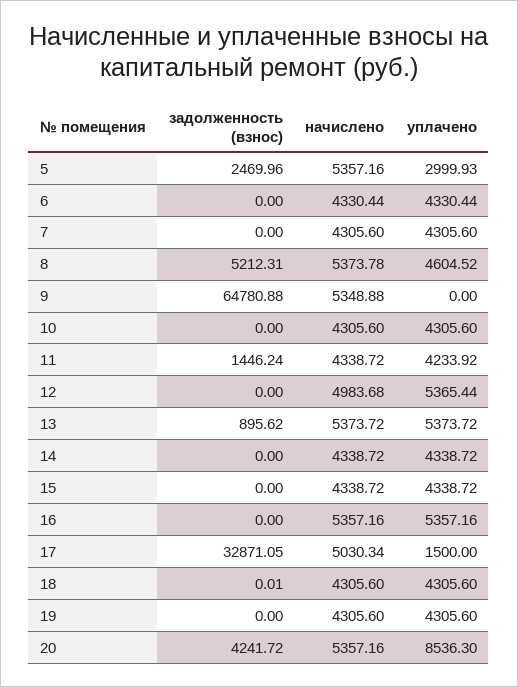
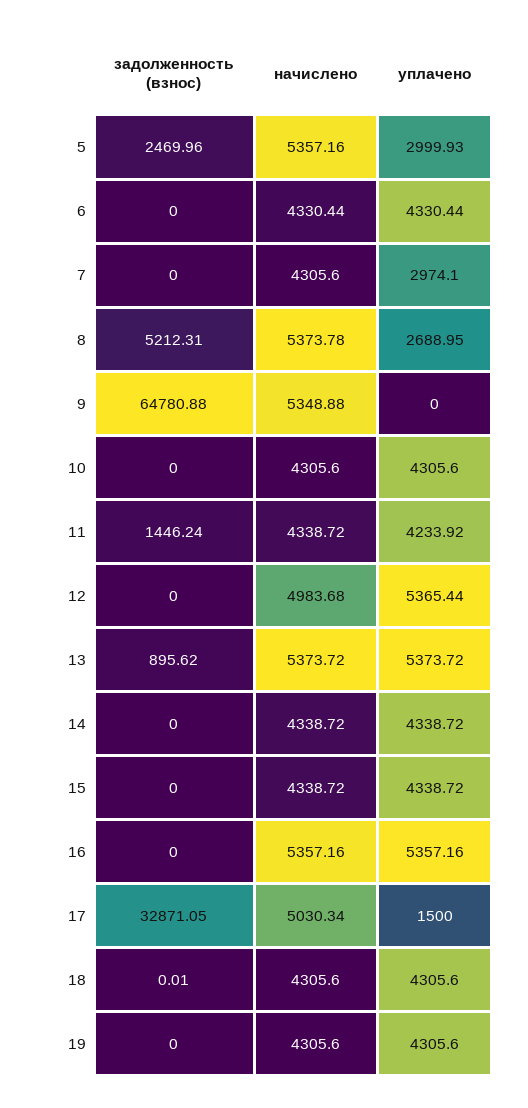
  {
    "задолженность (взнос)": {
      "5": 2469.96,
      "6": 0,
      "7": 0,
      "8": 5212.31,
      "9": 64780.88,
      "10": 0,
      "11": 1446.24,
      "12": 0,
      "13": 895.62,
      "14": 0,
      "15": 0,
      "16": 0,
      "17": 32871.05,
      "18": 0.01,
-     "19": 0,
+     "19": 0
-     "20": 4241.72
    },
    "начислено": {
      "5": 5357.16,
      "6": 4330.44,
      "7": 4305.6,
      "8": 5373.78,
      "9": 5348.88,
      "10": 4305.6,
      "11": 4338.72,
      "12": 4983.68,
      "13": 5373.72,
      "14": 4338.72,
      "15": 4338.72,
      "16": 5357.16,
      "17": 5030.34,
      "18": 4305.6,
-     "19": 4305.6,
+     "19": 4305.6
-     "20": 5357.16
    },
    "уплачено": {
      "5": 2999.93,
      "6": 4330.44,
-     "7": 4305.6,
+     "7": 2974.1,
-     "8": 4604.52,
+     "8": 2688.95,
      "9": 0,
      "10": 4305.6,
      "11": 4233.92,
      "12": 5365.44,
      "13": 5373.72,
      "14": 4338.72,
      "15": 4338.72,
      "16": 5357.16,
      "17": 1500,
      "18": 4305.6,
-     "19": 4305.6,
+     "19": 4305.6
-     "20": 8536.3
    }
  }

